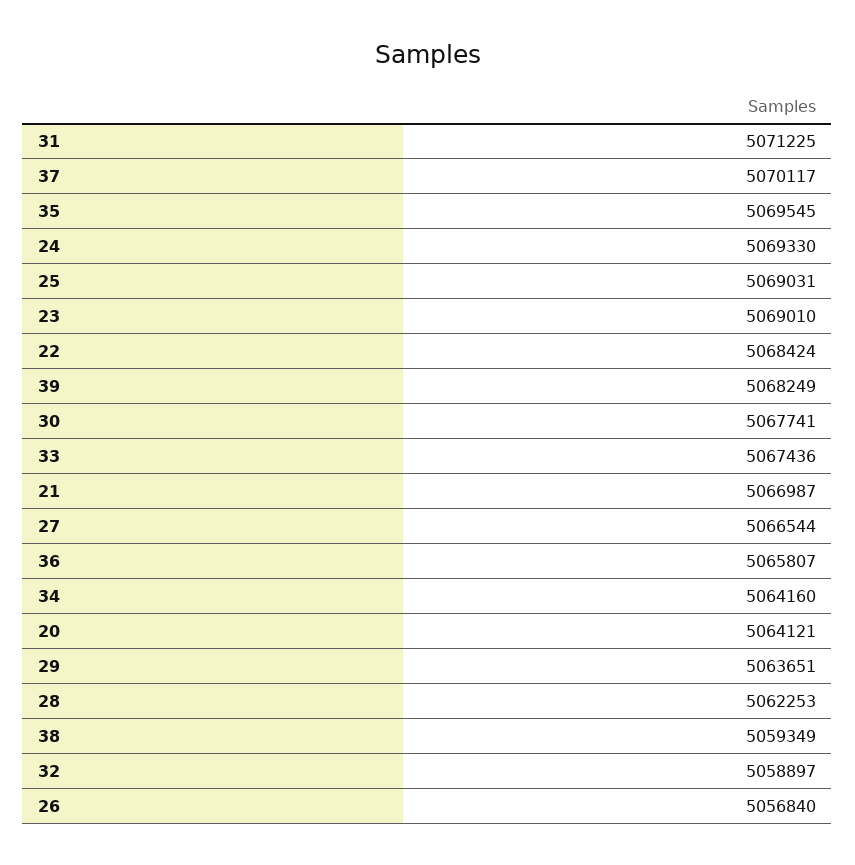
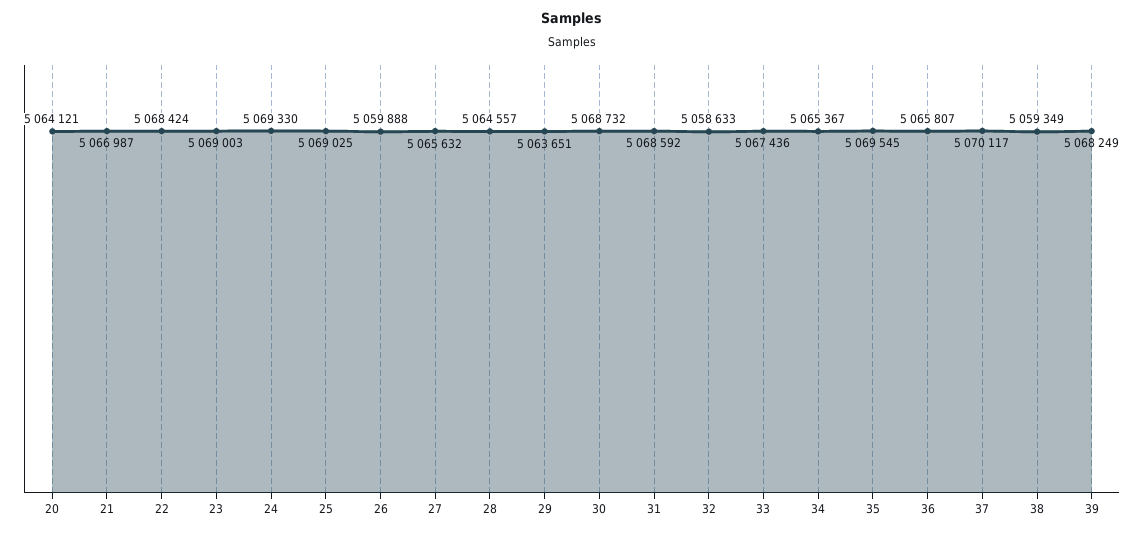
  {
-   "31": 5071225,
+   "31": 5068592,
    "37": 5070117,
    "35": 5069545,
    "24": 5069330,
-   "25": 5069031,
+   "25": 5069025,
-   "23": 5069010,
+   "23": 5069003,
    "22": 5068424,
    "39": 5068249,
-   "30": 5067741,
+   "30": 5068732,
    "33": 5067436,
    "21": 5066987,
-   "27": 5066544,
+   "27": 5065632,
    "36": 5065807,
-   "34": 5064160,
+   "34": 5065367,
    "20": 5064121,
    "29": 5063651,
-   "28": 5062253,
+   "28": 5064557,
    "38": 5059349,
-   "32": 5058897,
+   "32": 5058633,
-   "26": 5056840
+   "26": 5059888
  }

